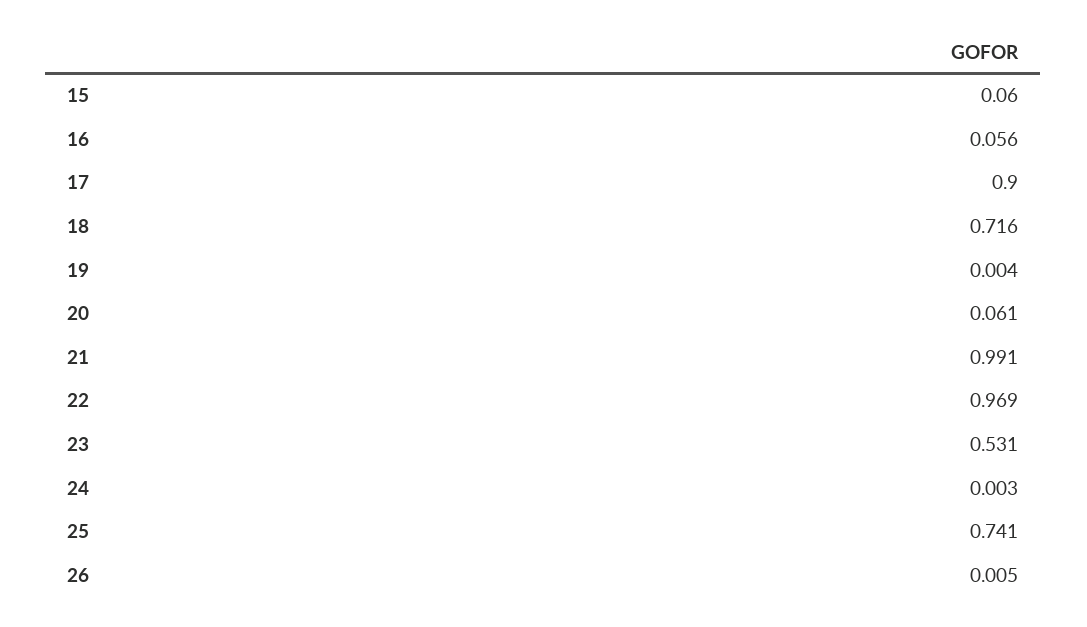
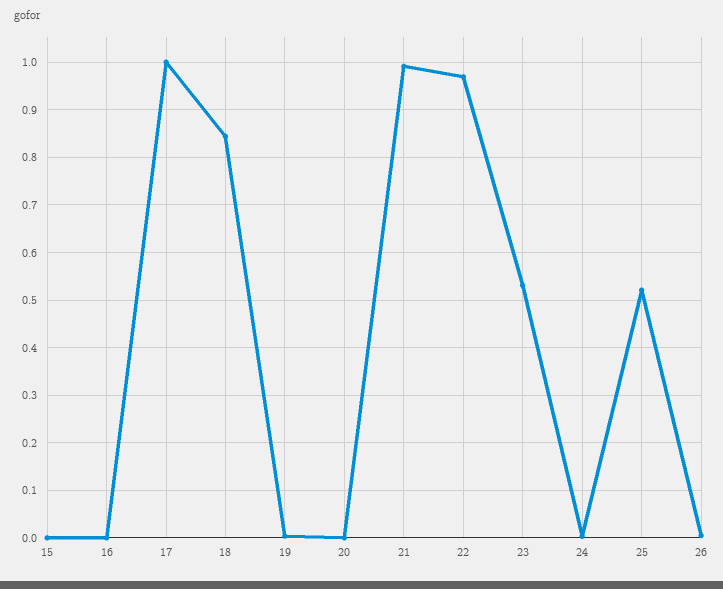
  {
-   "15": 0.06,
+   "15": 0,
-   "16": 0.056,
+   "16": 0,
-   "17": 0.9,
+   "17": 1,
-   "18": 0.716,
+   "18": 0.84,
    "19": 0.004,
-   "20": 0.061,
+   "20": 0,
    "21": 0.991,
    "22": 0.969,
    "23": 0.531,
    "24": 0.003,
-   "25": 0.741,
+   "25": 0.52,
    "26": 0.005
  }

